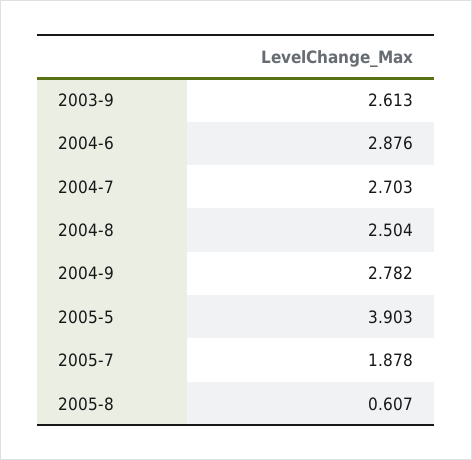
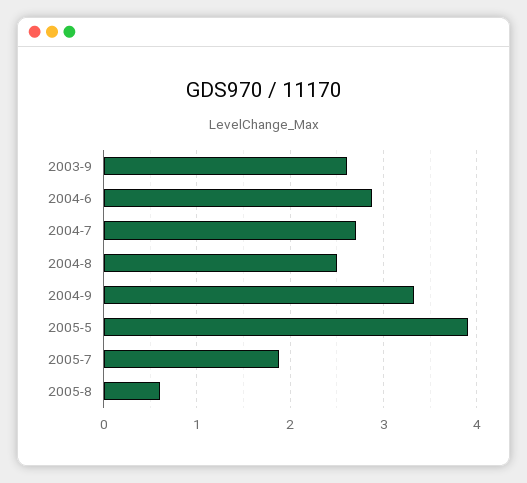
  {
    "2003-9": 2.613,
    "2004-6": 2.876,
    "2004-7": 2.703,
    "2004-8": 2.504,
-   "2004-9": 2.782,
+   "2004-9": 3.3,
    "2005-5": 3.903,
    "2005-7": 1.878,
    "2005-8": 0.607
  }

